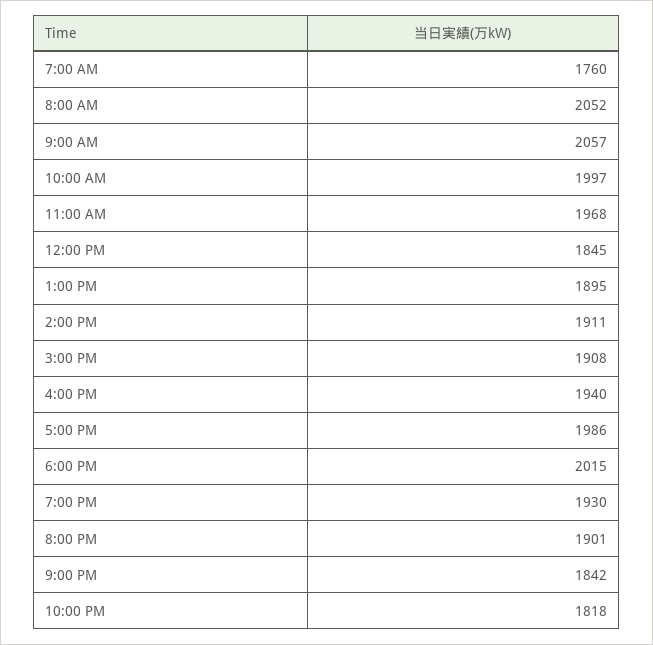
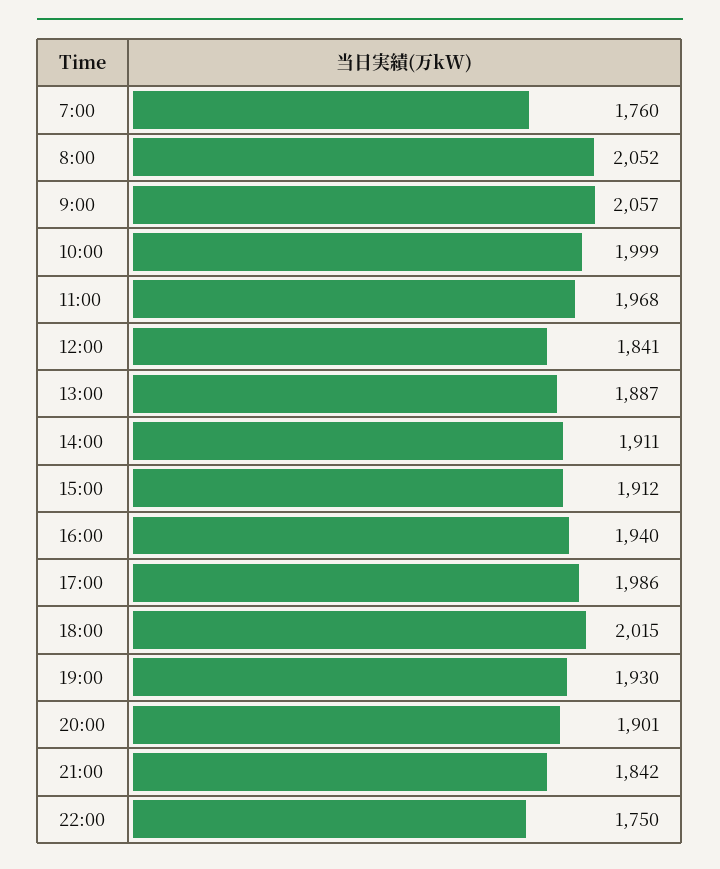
  {
    "7:00 AM": 1760,
    "8:00 AM": 2052,
    "9:00 AM": 2057,
-   "10:00 AM": 1997,
+   "10:00 AM": 1999,
    "11:00 AM": 1968,
-   "12:00 PM": 1845,
+   "12:00 PM": 1841,
-   "1:00 PM": 1895,
+   "1:00 PM": 1887,
    "2:00 PM": 1911,
-   "3:00 PM": 1908,
+   "3:00 PM": 1912,
    "4:00 PM": 1940,
    "5:00 PM": 1986,
    "6:00 PM": 2015,
    "7:00 PM": 1930,
    "8:00 PM": 1901,
    "9:00 PM": 1842,
-   "10:00 PM": 1818
+   "10:00 PM": 1750
  }

